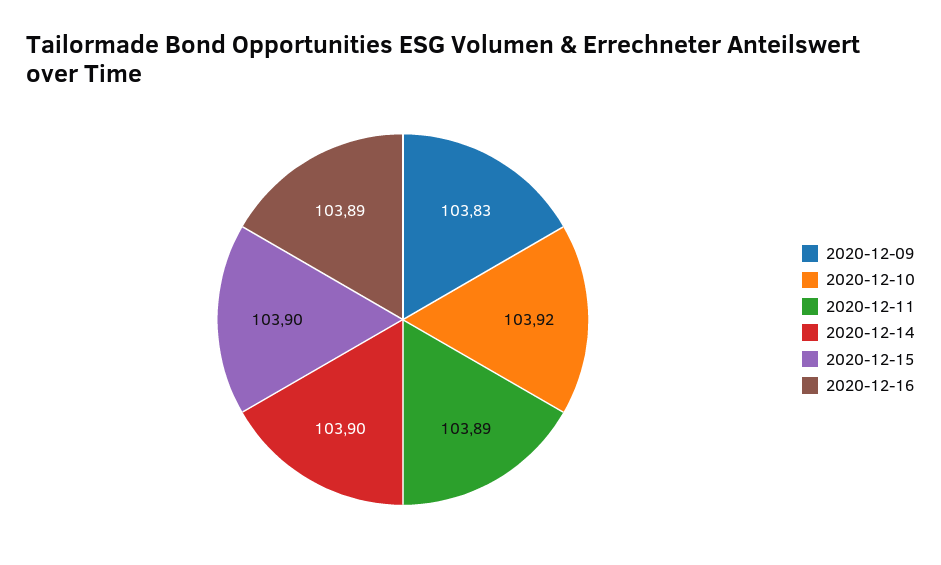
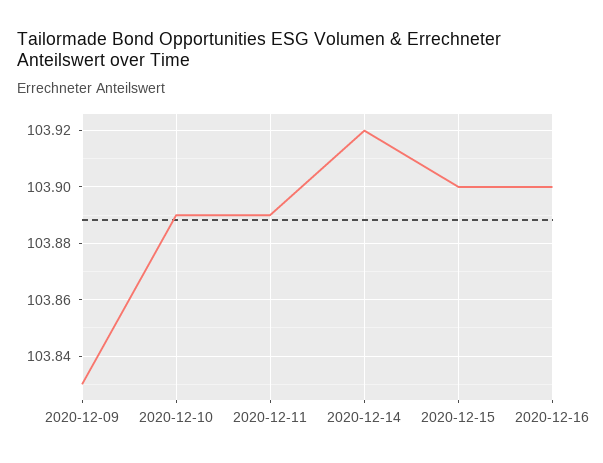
  {
    "2020-12-09": 103.83,
-   "2020-12-10": 103.92,
+   "2020-12-10": 103.89,
    "2020-12-11": 103.89,
-   "2020-12-14": 103.9,
+   "2020-12-14": 103.92,
    "2020-12-15": 103.9,
-   "2020-12-16": 103.89
+   "2020-12-16": 103.9
  }

